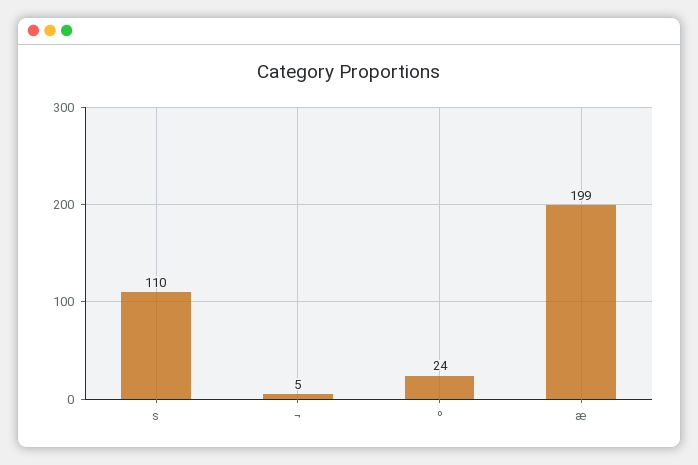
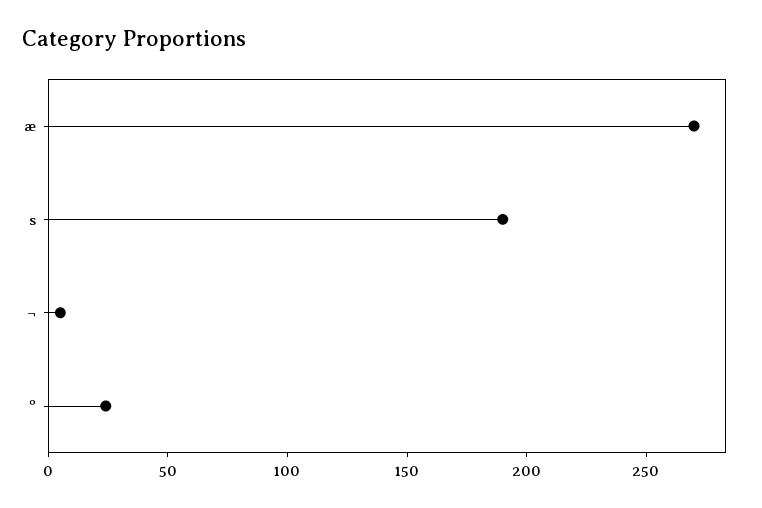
  {
-   "s": 110,
+   "s": 190,
    "¬": 5,
    "º": 24,
-   "æ": 199
+   "æ": 270
  }

